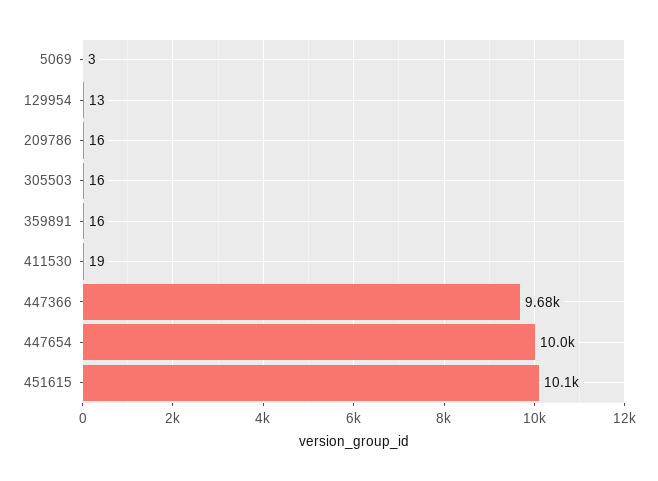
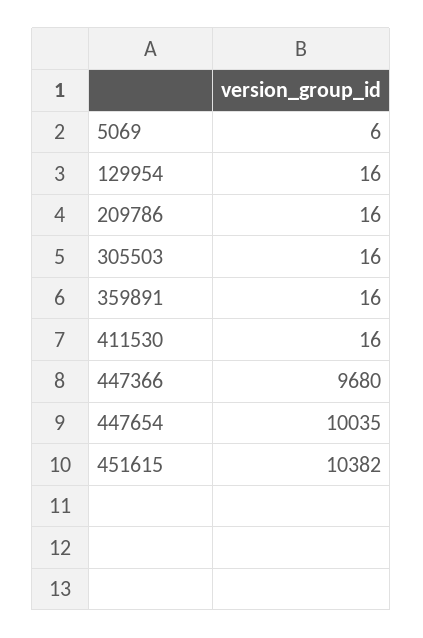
  {
-   "5069": 3,
+   "5069": 6,
-   "129954": 13,
+   "129954": 16,
    "209786": 16,
    "305503": 16,
    "359891": 16,
-   "411530": 19,
+   "411530": 16,
    "447366": 9680,
    "447654": 10035,
-   "451615": 10100
+   "451615": 10382
  }

